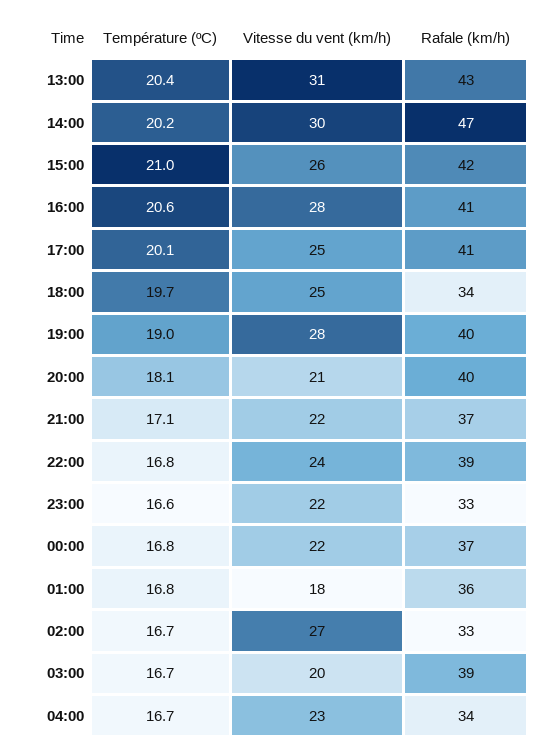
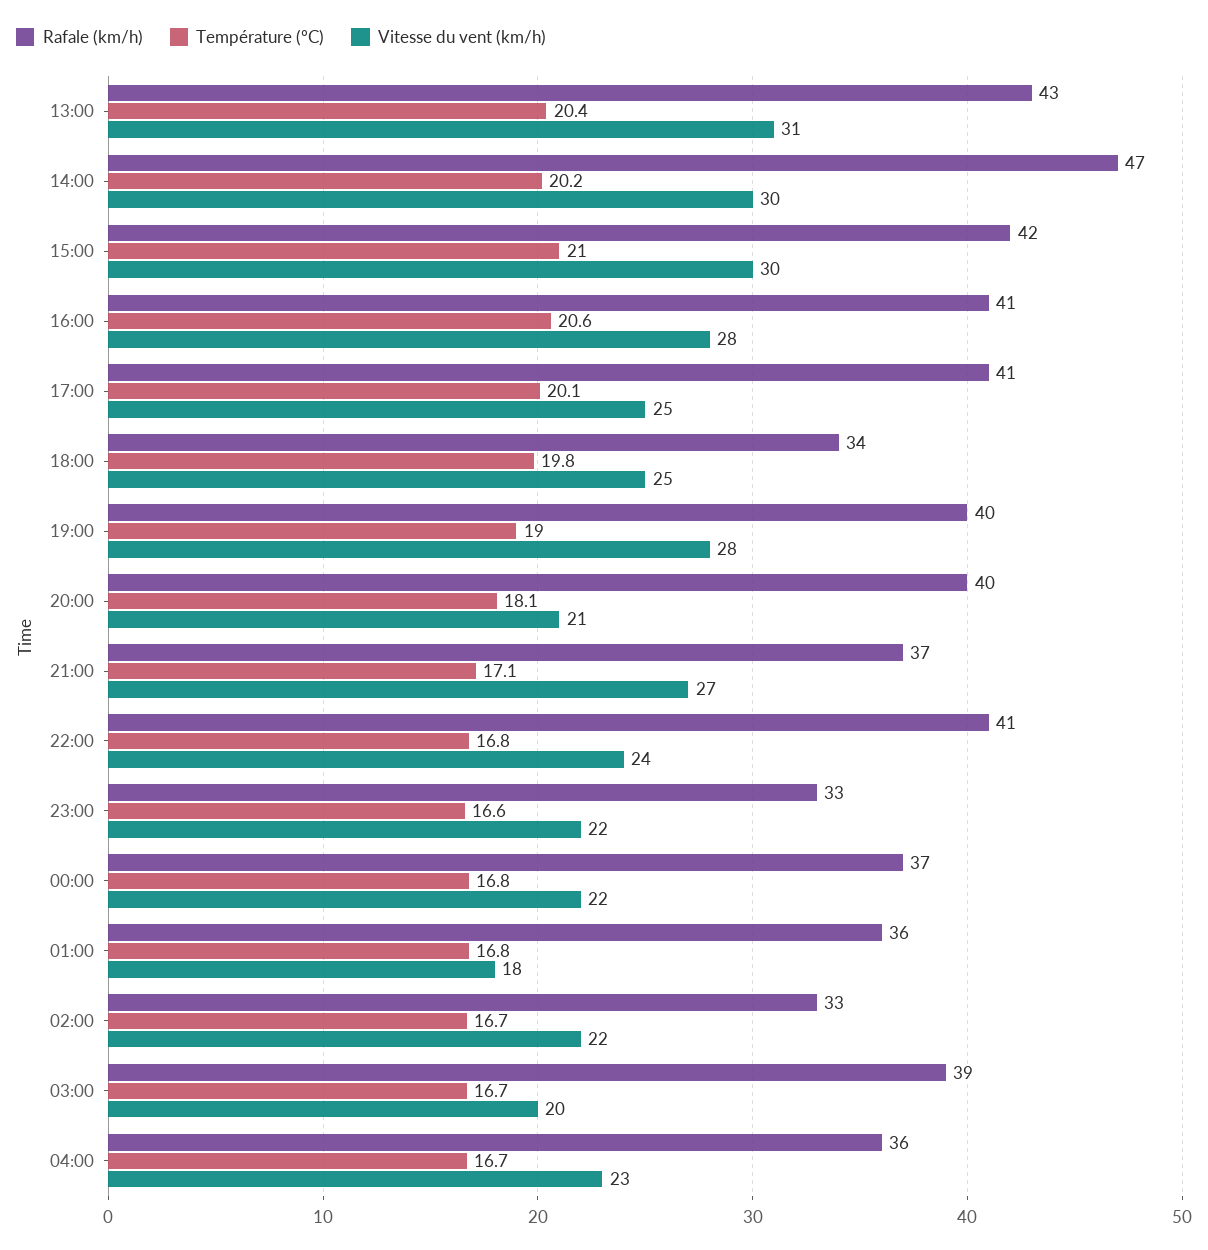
  {
    "Température (ºC)": {
      "13:00": 20.4,
      "14:00": 20.2,
      "15:00": 21,
      "16:00": 20.6,
      "17:00": 20.1,
-     "18:00": 19.7,
+     "18:00": 19.8,
      "19:00": 19,
      "20:00": 18.1,
      "21:00": 17.1,
      "22:00": 16.8,
      "23:00": 16.6,
      "00:00": 16.8,
      "01:00": 16.8,
      "02:00": 16.7,
      "03:00": 16.7,
      "04:00": 16.7
    },
    "Vitesse du vent (km/h)": {
      "13:00": 31,
      "14:00": 30,
-     "15:00": 26,
+     "15:00": 30,
      "16:00": 28,
      "17:00": 25,
      "18:00": 25,
      "19:00": 28,
      "20:00": 21,
-     "21:00": 22,
+     "21:00": 27,
      "22:00": 24,
      "23:00": 22,
      "00:00": 22,
      "01:00": 18,
-     "02:00": 27,
+     "02:00": 22,
      "03:00": 20,
      "04:00": 23
    },
    "Rafale (km/h)": {
      "13:00": 43,
      "14:00": 47,
      "15:00": 42,
      "16:00": 41,
      "17:00": 41,
      "18:00": 34,
      "19:00": 40,
      "20:00": 40,
      "21:00": 37,
-     "22:00": 39,
+     "22:00": 41,
      "23:00": 33,
      "00:00": 37,
      "01:00": 36,
      "02:00": 33,
      "03:00": 39,
-     "04:00": 34
+     "04:00": 36
    }
  }

